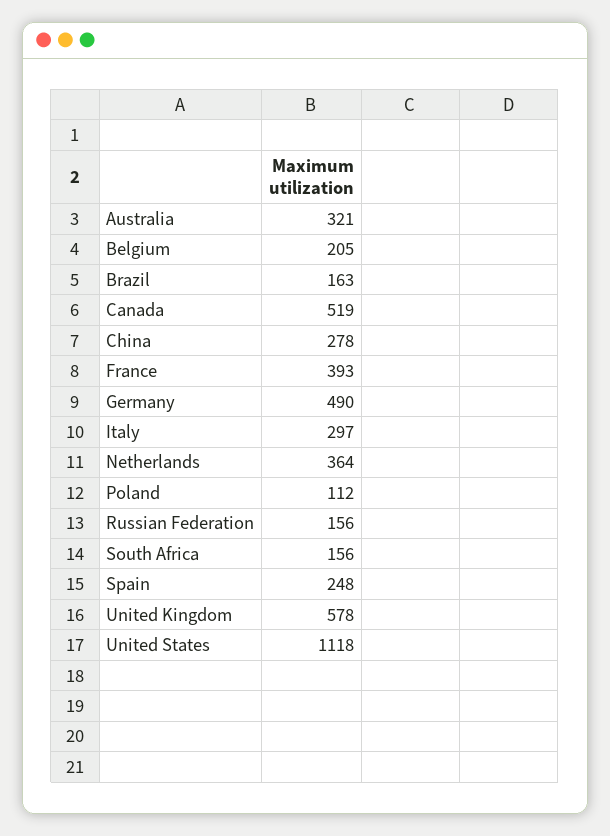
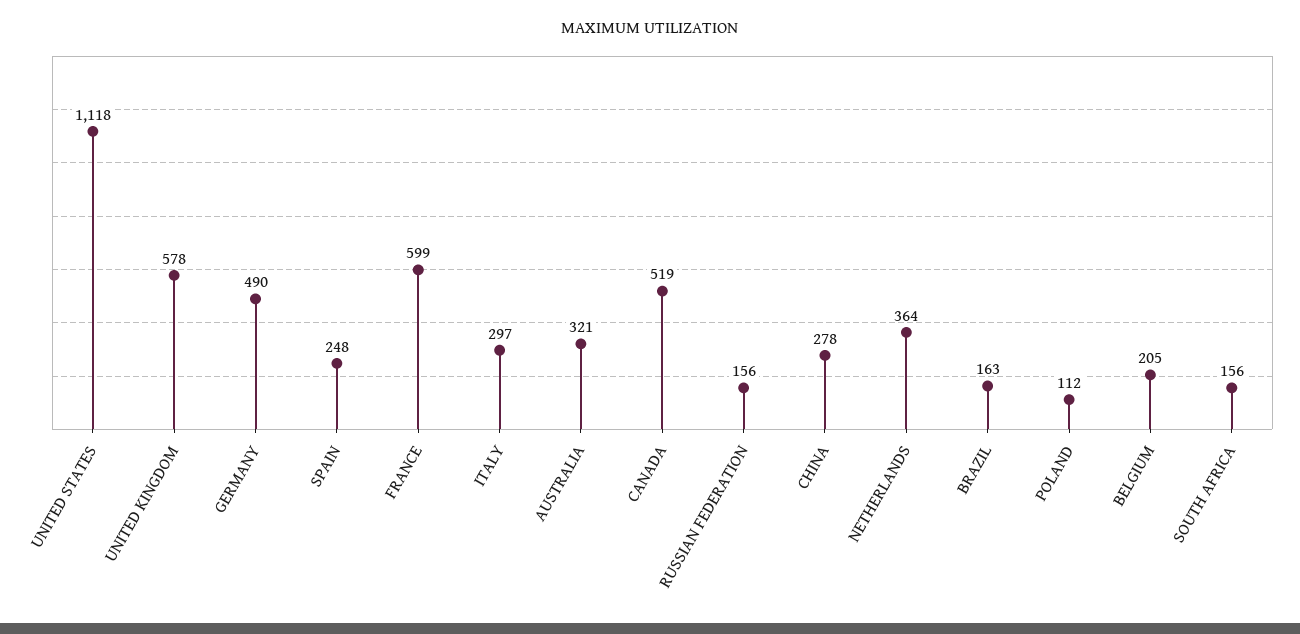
  {
    "Australia": 321,
    "Belgium": 205,
    "Brazil": 163,
    "Canada": 519,
    "China": 278,
-   "France": 393,
+   "France": 599,
    "Germany": 490,
    "Italy": 297,
    "Netherlands": 364,
    "Poland": 112,
    "Russian Federation": 156,
    "South Africa": 156,
    "Spain": 248,
    "United Kingdom": 578,
    "United States": 1118
  }

